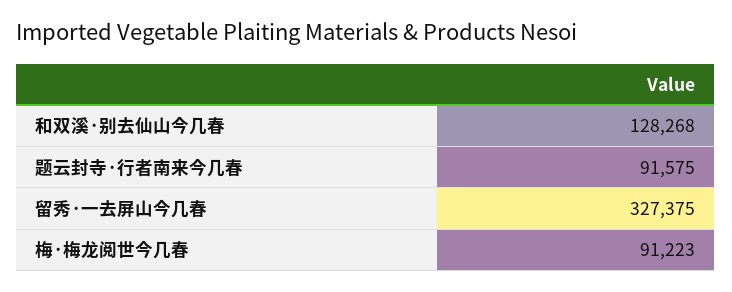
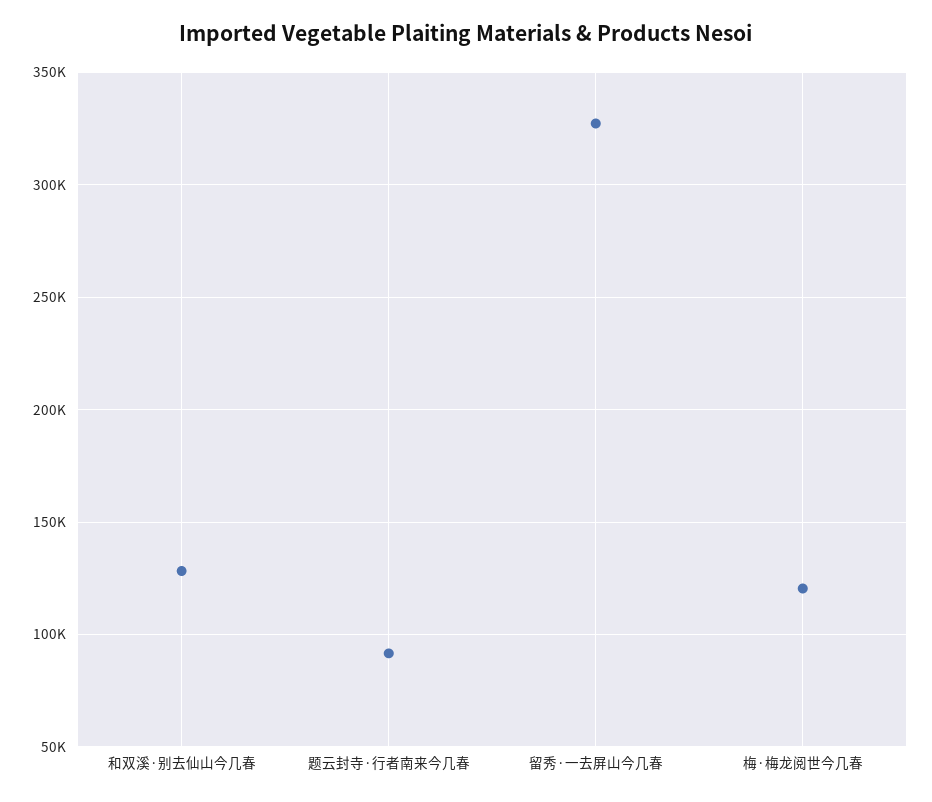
  {
    "和双溪·别去仙山今几春": 128268,
    "题云封寺·行者南来今几春": 91575,
    "留秀·一去屏山今几春": 327375,
-   "梅·梅龙阅世今几春": 91223
+   "梅·梅龙阅世今几春": 120000
  }

